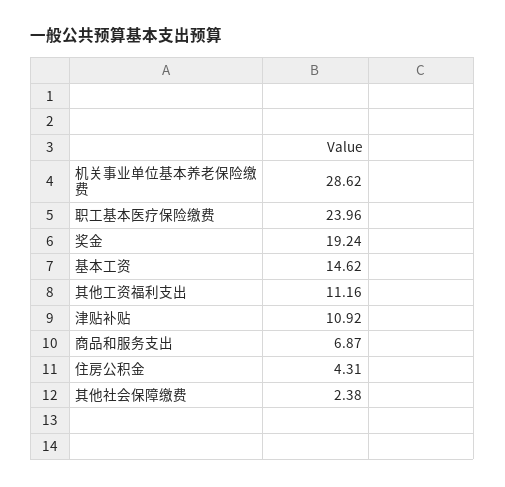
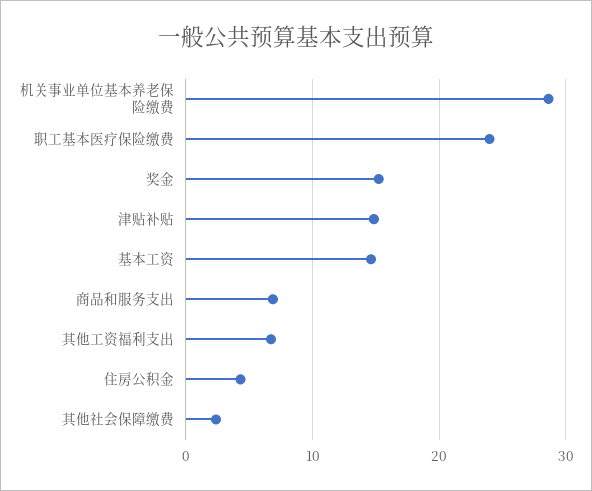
  {
    "机关事业单位基本养老保险缴费": 28.62,
    "职工基本医疗保险缴费": 23.96,
-   "奖金": 19.24,
+   "奖金": 15,
    "基本工资": 14.62,
-   "其他工资福利支出": 11.16,
+   "其他工资福利支出": 7,
-   "津贴补贴": 10.92,
+   "津贴补贴": 15,
    "商品和服务支出": 6.87,
    "住房公积金": 4.31,
    "其他社会保障缴费": 2.38
  }

